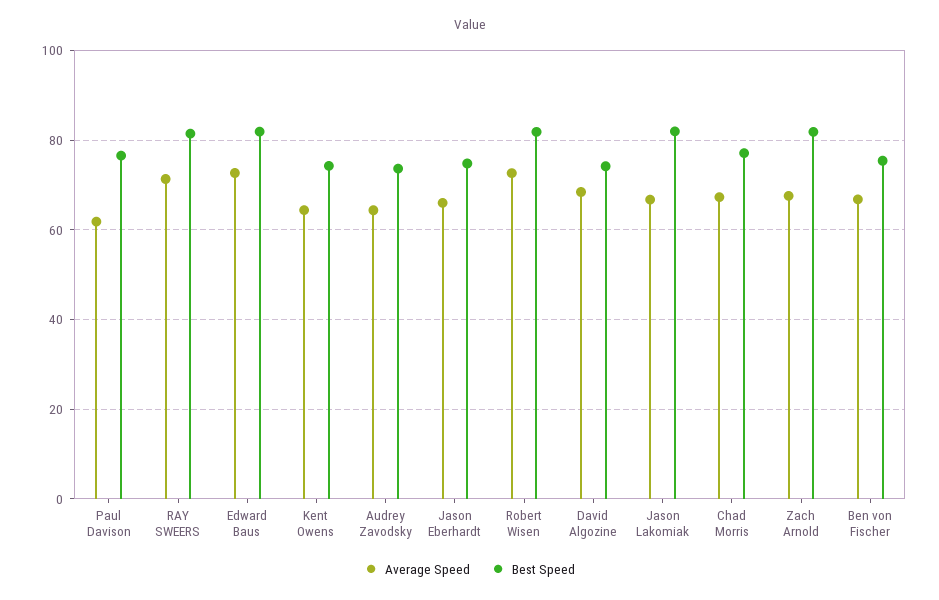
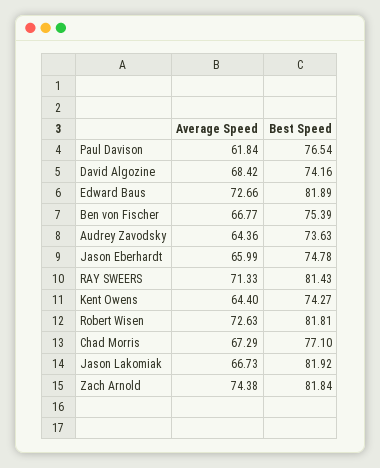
  {
    "Average Speed": {
      "Paul Davison": 61.84,
      "RAY SWEERS": 71.33,
      "Edward Baus": 72.66,
      "Kent Owens": 64.4,
      "Audrey Zavodsky": 64.36,
      "Jason Eberhardt": 65.99,
      "Robert Wisen": 72.63,
      "David Algozine": 68.42,
      "Jason Lakomiak": 66.73,
      "Chad Morris": 67.29,
-     "Zach Arnold": 68,
+     "Zach Arnold": 74.38,
      "Ben von Fischer": 66.77
    },
    "Best Speed": {
      "Paul Davison": 76.54,
      "RAY SWEERS": 81.43,
      "Edward Baus": 81.89,
      "Kent Owens": 74.27,
      "Audrey Zavodsky": 73.63,
      "Jason Eberhardt": 74.78,
      "Robert Wisen": 81.81,
      "David Algozine": 74.16,
      "Jason Lakomiak": 81.92,
      "Chad Morris": 77.1,
      "Zach Arnold": 81.84,
      "Ben von Fischer": 75.39
    }
  }

